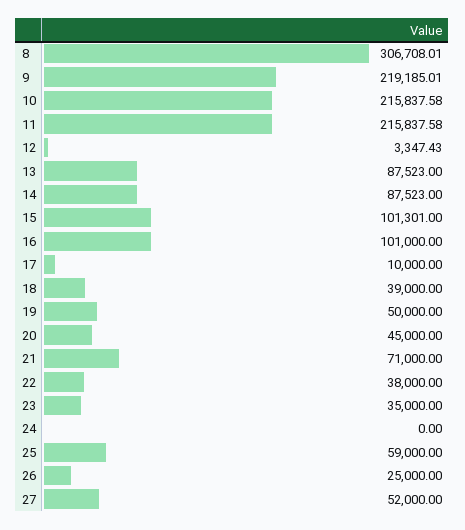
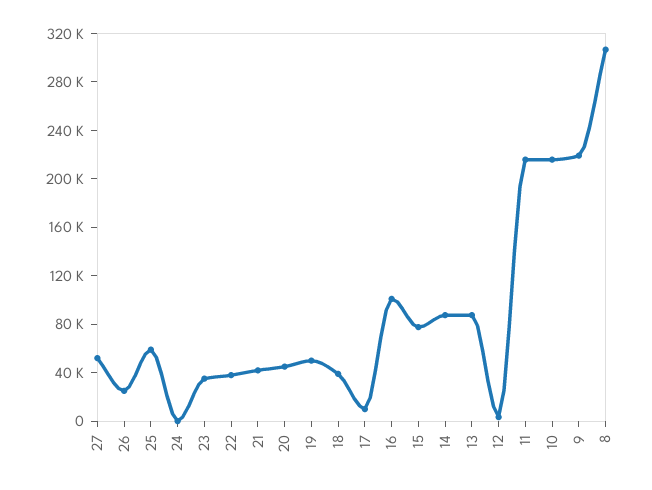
  {
    "8": 306708.01,
    "9": 219185.01,
    "10": 215837.58,
    "11": 215837.58,
    "12": 3347.43,
    "13": 87523,
    "14": 87523,
-   "15": 101301,
+   "15": 80000,
    "16": 101000,
    "17": 10000,
    "18": 39000,
    "19": 50000,
    "20": 45000,
-   "21": 71000,
+   "21": 40000,
    "22": 38000,
    "23": 35000,
    "24": 0,
    "25": 59000,
    "26": 25000,
    "27": 52000
  }

